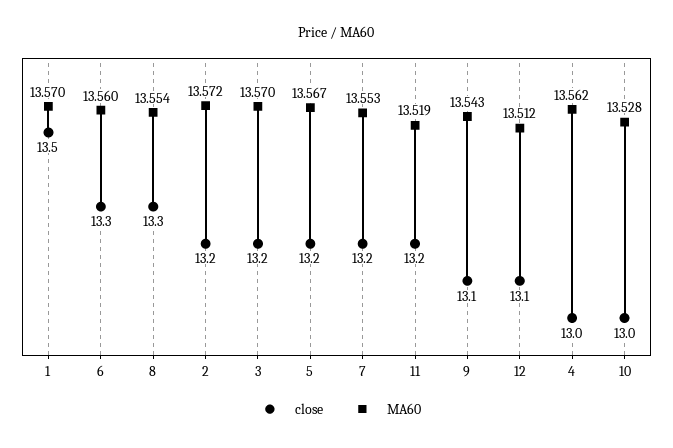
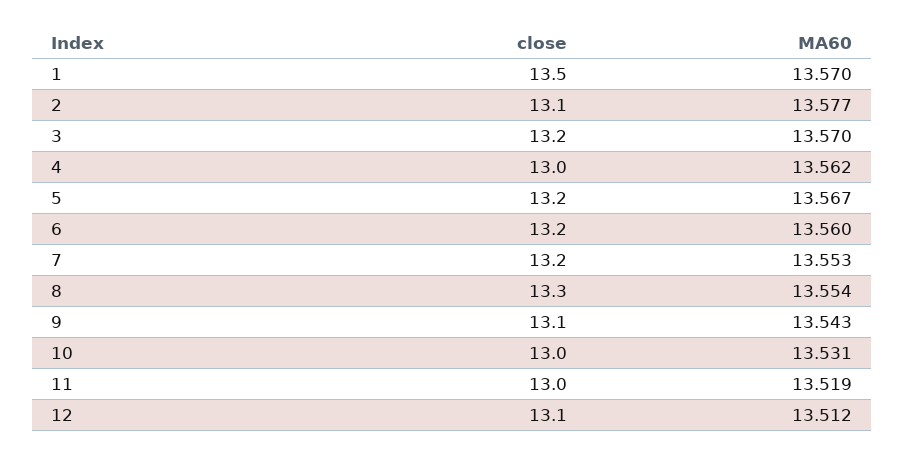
  {
    "close": {
      "1": 13.5,
-     "6": 13.3,
+     "6": 13.2,
      "8": 13.3,
-     "2": 13.2,
+     "2": 13.1,
      "3": 13.2,
      "5": 13.2,
      "7": 13.2,
-     "11": 13.2,
+     "11": 13,
      "9": 13.1,
      "12": 13.1,
      "4": 13,
      "10": 13
    },
    "MA60": {
      "1": 13.57,
      "6": 13.56,
      "8": 13.554,
-     "2": 13.572,
+     "2": 13.577,
      "3": 13.57,
      "5": 13.567,
      "7": 13.553,
      "11": 13.519,
      "9": 13.543,
      "12": 13.512,
      "4": 13.562,
-     "10": 13.528
+     "10": 13.531
    }
  }

